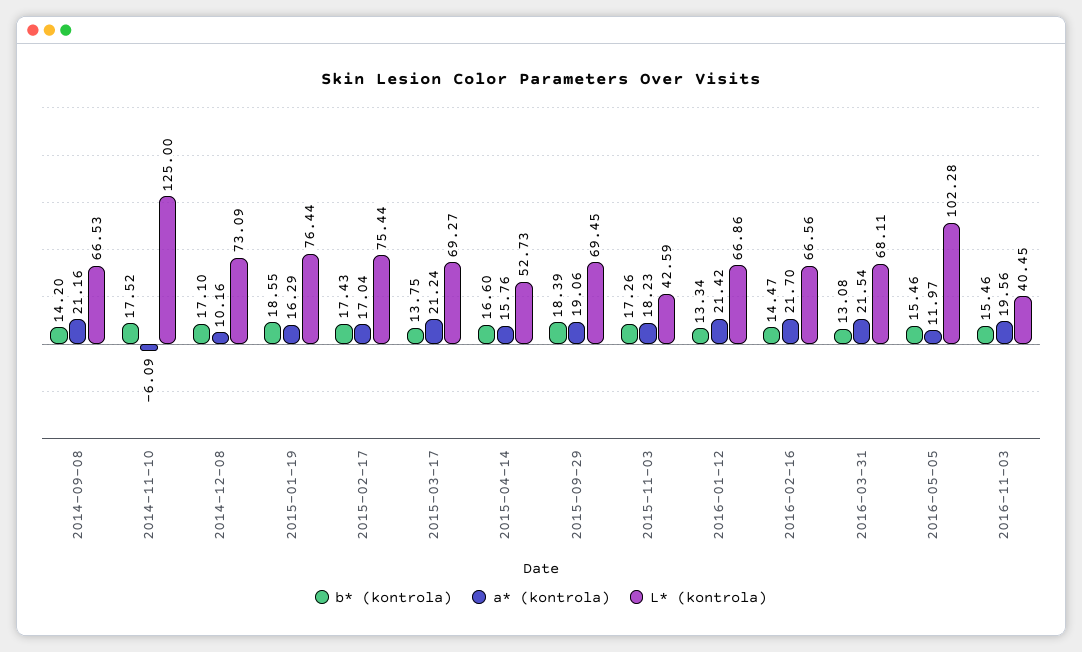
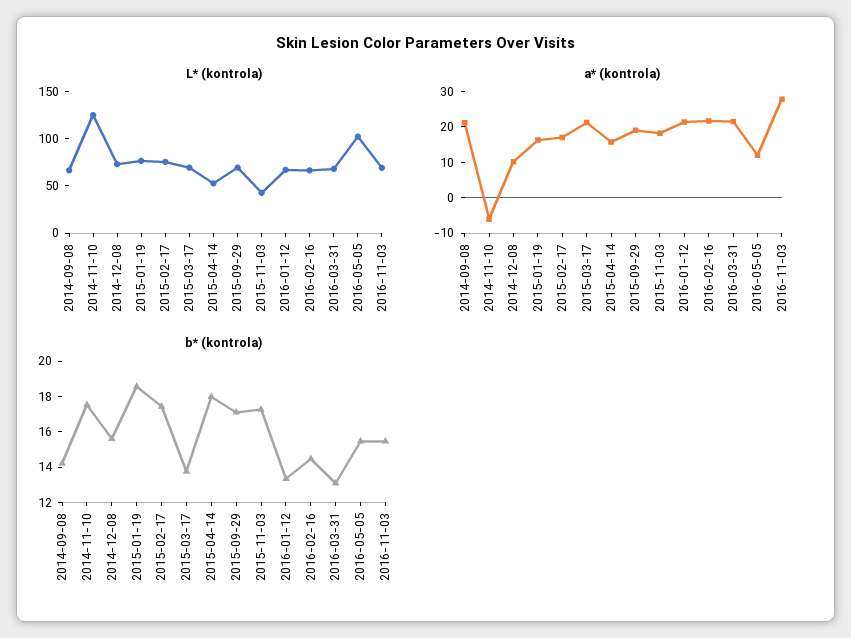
  {
    "b* (kontrola)": {
      "2014-09-08": 14.2,
      "2014-11-10": 17.52,
-     "2014-12-08": 17.1,
+     "2014-12-08": 15.5,
      "2015-01-19": 18.55,
      "2015-02-17": 17.43,
      "2015-03-17": 13.75,
-     "2015-04-14": 16.6,
+     "2015-04-14": 18,
-     "2015-09-29": 18.39,
+     "2015-09-29": 17,
      "2015-11-03": 17.26,
      "2016-01-12": 13.34,
      "2016-02-16": 14.47,
      "2016-03-31": 13.08,
      "2016-05-05": 15.46,
      "2016-11-03": 15.46
    },
    "a* (kontrola)": {
      "2014-09-08": 21.16,
      "2014-11-10": -6.09,
      "2014-12-08": 10.16,
      "2015-01-19": 16.29,
      "2015-02-17": 17.04,
      "2015-03-17": 21.24,
      "2015-04-14": 15.76,
      "2015-09-29": 19.06,
      "2015-11-03": 18.23,
      "2016-01-12": 21.42,
      "2016-02-16": 21.7,
      "2016-03-31": 21.54,
      "2016-05-05": 11.97,
-     "2016-11-03": 19.56
+     "2016-11-03": 27.5
    },
    "L* (kontrola)": {
      "2014-09-08": 66.53,
      "2014-11-10": 125,
      "2014-12-08": 73.09,
      "2015-01-19": 76.44,
      "2015-02-17": 75.44,
      "2015-03-17": 69.27,
      "2015-04-14": 52.73,
      "2015-09-29": 69.45,
      "2015-11-03": 42.59,
      "2016-01-12": 66.86,
      "2016-02-16": 66.56,
      "2016-03-31": 68.11,
      "2016-05-05": 102.28,
-     "2016-11-03": 40.45
+     "2016-11-03": 70
    }
  }

